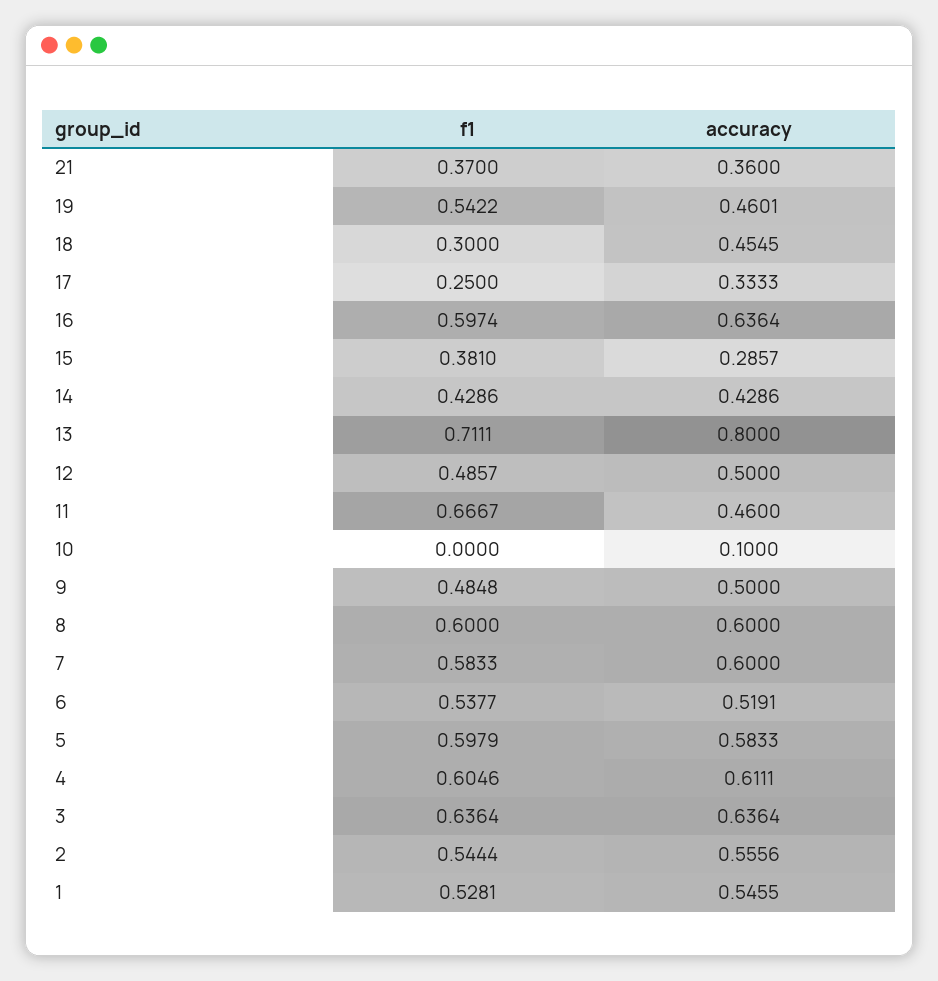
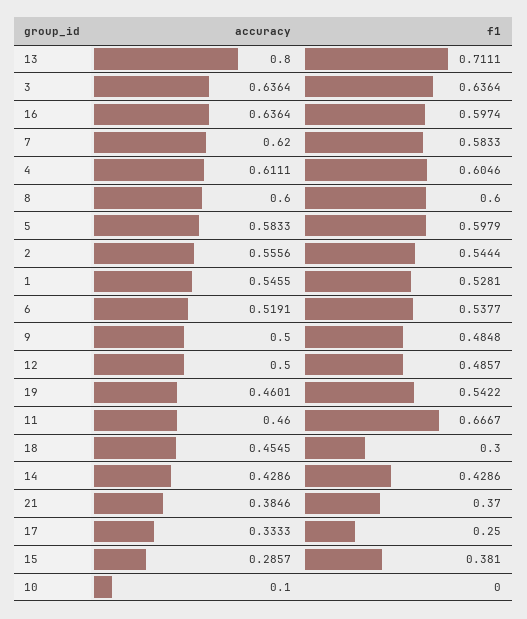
  {
    "f1": {
      "21": 0.37,
      "19": 0.5422,
      "18": 0.3,
      "17": 0.25,
      "16": 0.5974,
      "15": 0.381,
      "14": 0.4286,
      "13": 0.7111,
      "12": 0.4857,
      "11": 0.6667,
      "10": 0,
      "9": 0.4848,
      "8": 0.6,
      "7": 0.5833,
      "6": 0.5377,
      "5": 0.5979,
      "4": 0.6046,
      "3": 0.6364,
      "2": 0.5444,
      "1": 0.5281
    },
    "accuracy": {
-     "21": 0.36,
+     "21": 0.3846,
      "19": 0.4601,
      "18": 0.4545,
      "17": 0.3333,
      "16": 0.6364,
      "15": 0.2857,
      "14": 0.4286,
      "13": 0.8,
      "12": 0.5,
      "11": 0.46,
      "10": 0.1,
      "9": 0.5,
      "8": 0.6,
-     "7": 0.6,
+     "7": 0.62,
      "6": 0.5191,
      "5": 0.5833,
      "4": 0.6111,
      "3": 0.6364,
      "2": 0.5556,
      "1": 0.5455
    }
  }

